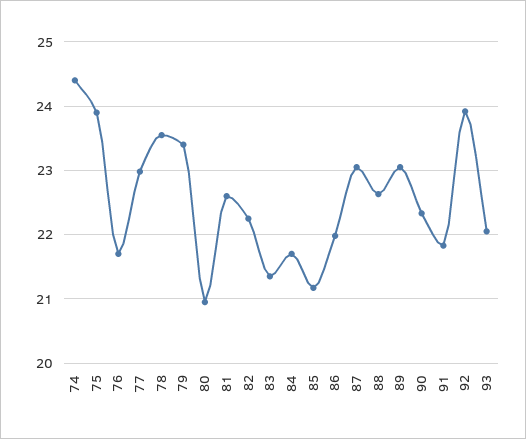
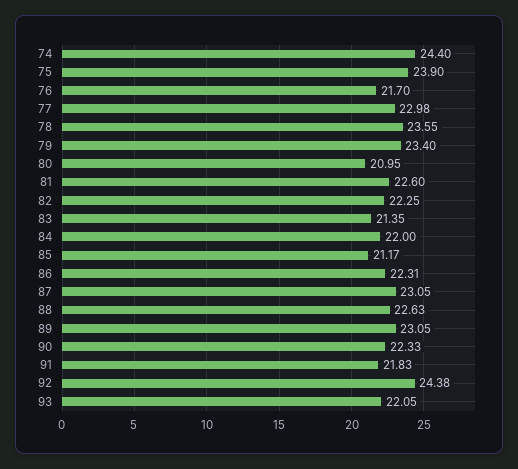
  {
    "74": 24.4,
    "75": 23.9,
    "76": 21.7,
    "77": 22.98,
    "78": 23.55,
    "79": 23.4,
    "80": 20.95,
    "81": 22.6,
    "82": 22.25,
    "83": 21.35,
-   "84": 21.7,
+   "84": 22,
    "85": 21.17,
-   "86": 22,
+   "86": 22.31,
    "87": 23.05,
    "88": 22.63,
    "89": 23.05,
    "90": 22.33,
    "91": 21.83,
-   "92": 23.9,
+   "92": 24.38,
    "93": 22.05
  }

